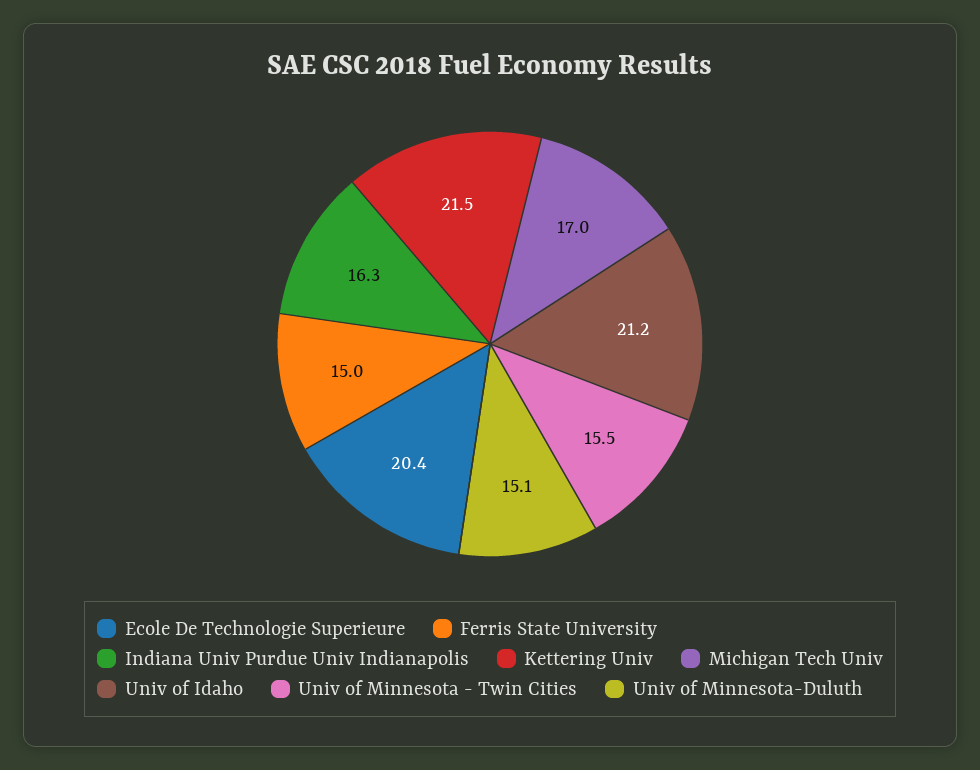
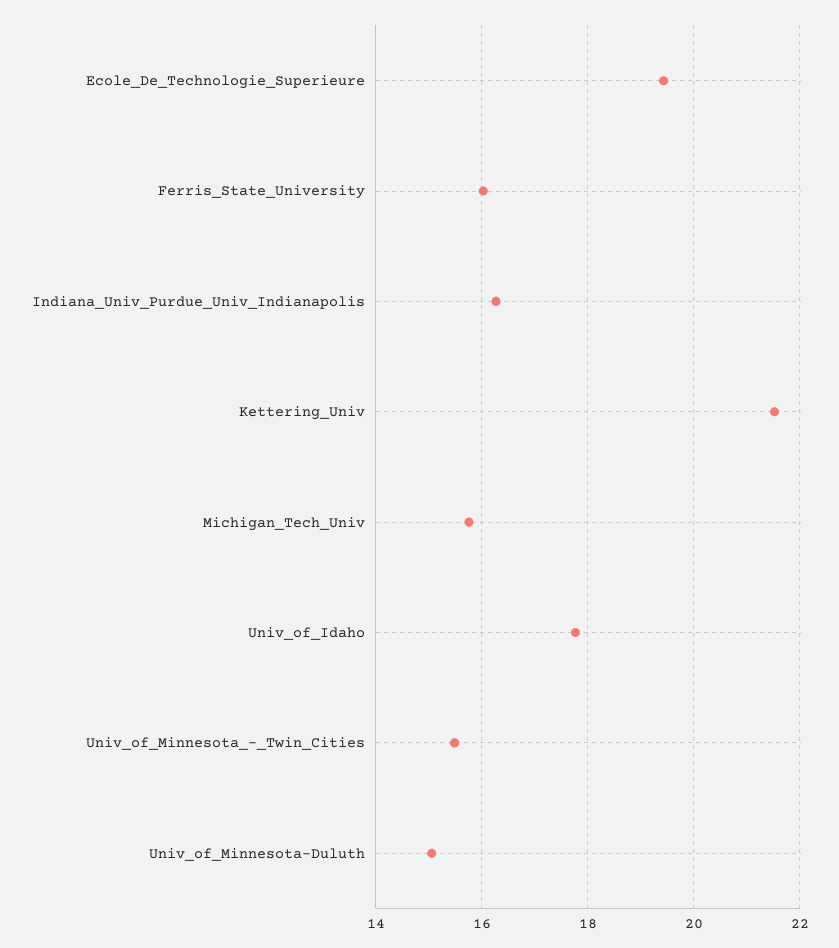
  {
-   "Ecole De Technologie Superieure": 20.4,
+   "Ecole De Technologie Superieure": 19.4,
-   "Ferris State University": 15,
+   "Ferris State University": 16,
    "Indiana Univ Purdue Univ Indianapolis": 16.3,
    "Kettering Univ": 21.5,
-   "Michigan Tech Univ": 17,
+   "Michigan Tech Univ": 15.8,
-   "Univ of Idaho": 21.2,
+   "Univ of Idaho": 17.8,
    "Univ of Minnesota - Twin Cities": 15.5,
    "Univ of Minnesota-Duluth": 15.1
  }

